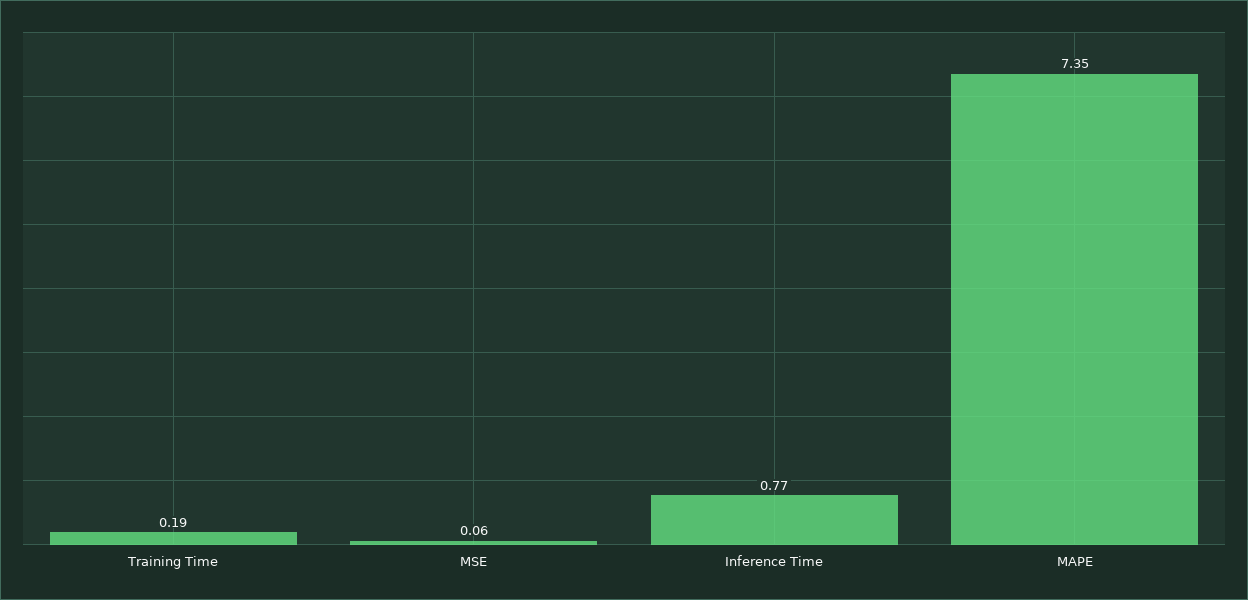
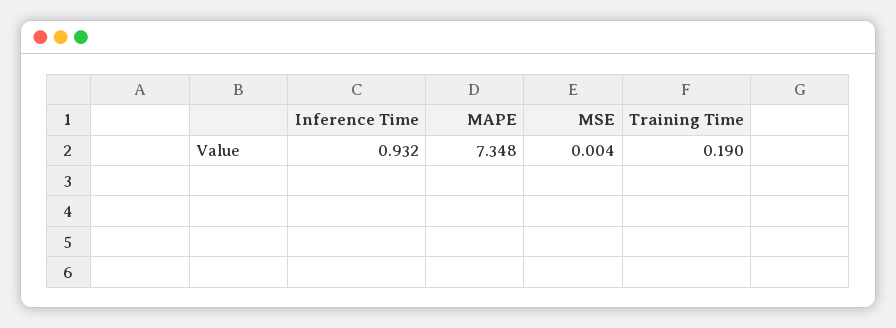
  {
    "Training Time": 0.19,
-   "MSE": 0.06,
+   "MSE": 0.004,
-   "Inference Time": 0.77,
+   "Inference Time": 0.932,
    "MAPE": 7.348
  }

